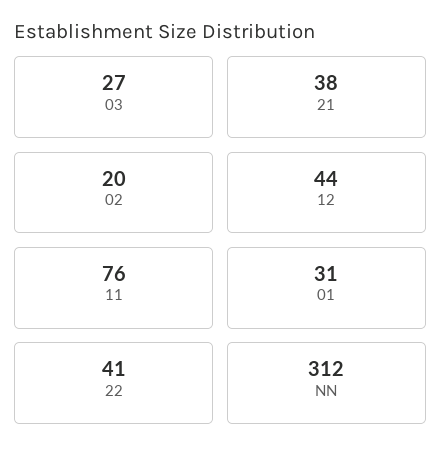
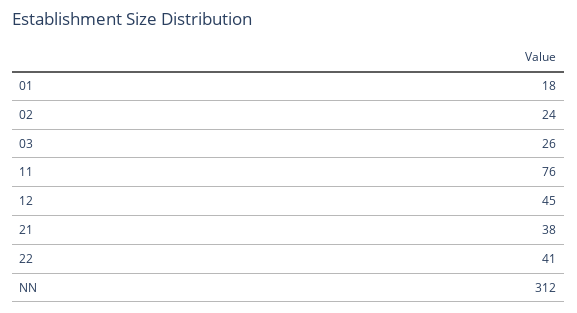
  {
-   "03": 27,
+   "03": 26,
    "21": 38,
-   "02": 20,
+   "02": 24,
-   "12": 44,
+   "12": 45,
    "11": 76,
-   "01": 31,
+   "01": 18,
    "22": 41,
    "NN": 312
  }

